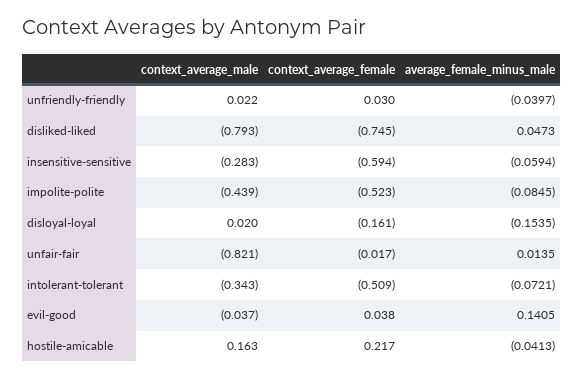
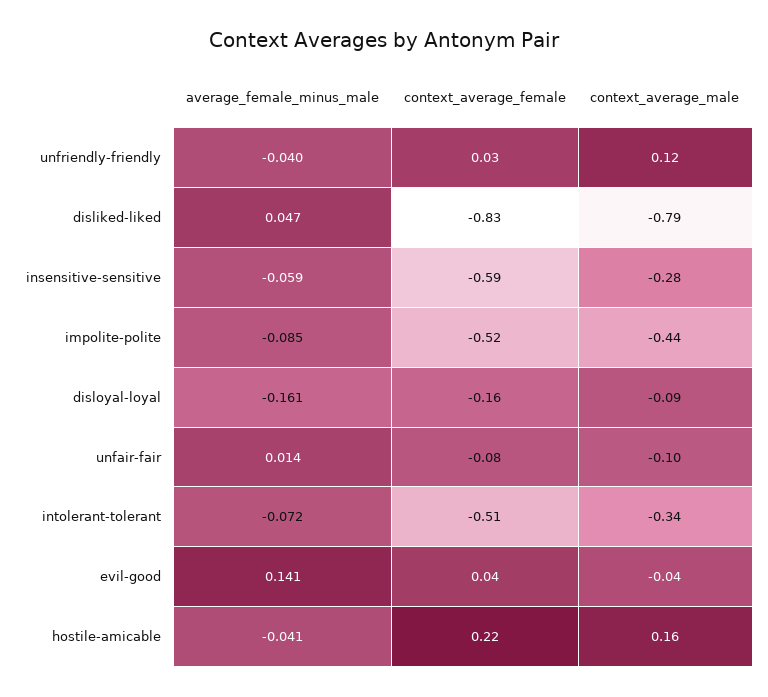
  {
    "context_average_male": {
-     "unfriendly-friendly": 0.022,
+     "unfriendly-friendly": 0.12,
      "disliked-liked": -0.793,
      "insensitive-sensitive": -0.283,
      "impolite-polite": -0.439,
-     "disloyal-loyal": 0.02,
+     "disloyal-loyal": -0.09,
-     "unfair-fair": -0.821,
+     "unfair-fair": -0.1,
      "intolerant-tolerant": -0.343,
      "evil-good": -0.037,
      "hostile-amicable": 0.163
    },
    "context_average_female": {
      "unfriendly-friendly": 0.03,
-     "disliked-liked": -0.745,
+     "disliked-liked": -0.83,
      "insensitive-sensitive": -0.594,
      "impolite-polite": -0.523,
      "disloyal-loyal": -0.161,
-     "unfair-fair": -0.017,
+     "unfair-fair": -0.08,
      "intolerant-tolerant": -0.509,
      "evil-good": 0.038,
      "hostile-amicable": 0.217
    },
    "average_female_minus_male": {
      "unfriendly-friendly": -0.0397,
      "disliked-liked": 0.0473,
      "insensitive-sensitive": -0.0594,
      "impolite-polite": -0.0845,
-     "disloyal-loyal": -0.1535,
+     "disloyal-loyal": -0.161,
      "unfair-fair": 0.0135,
      "intolerant-tolerant": -0.0721,
      "evil-good": 0.1405,
      "hostile-amicable": -0.0413
    }
  }

